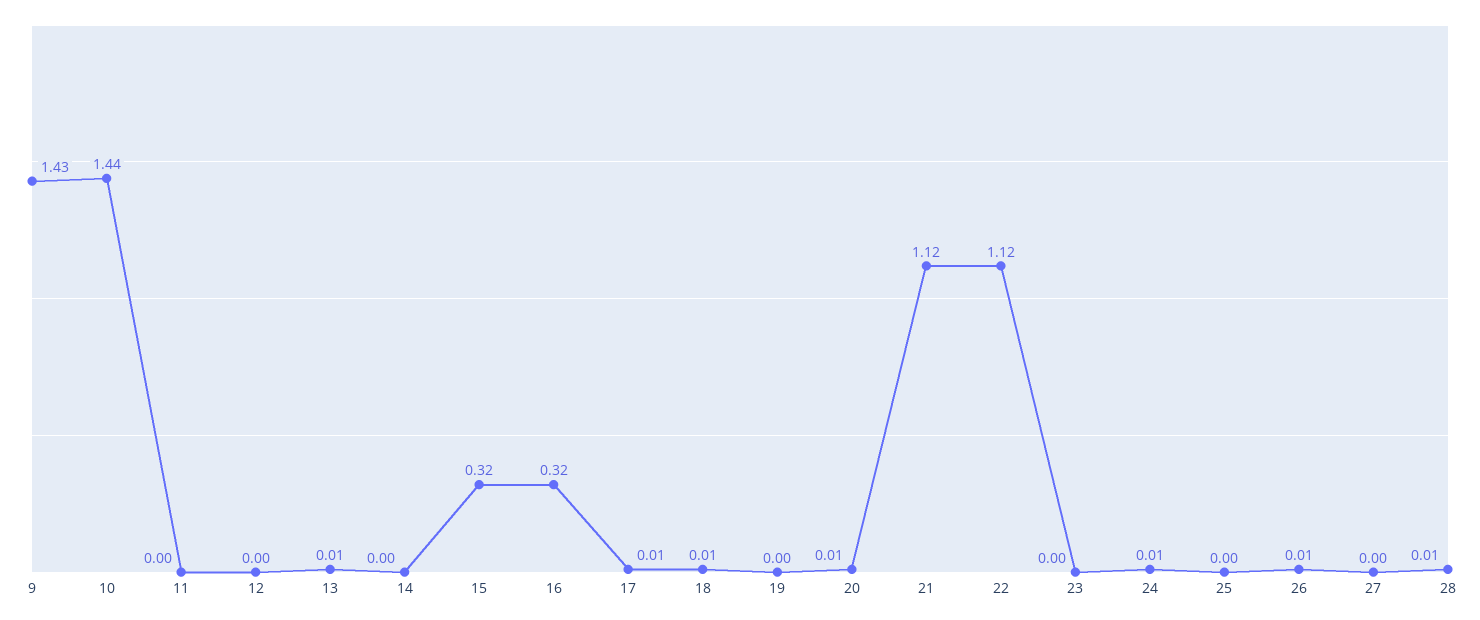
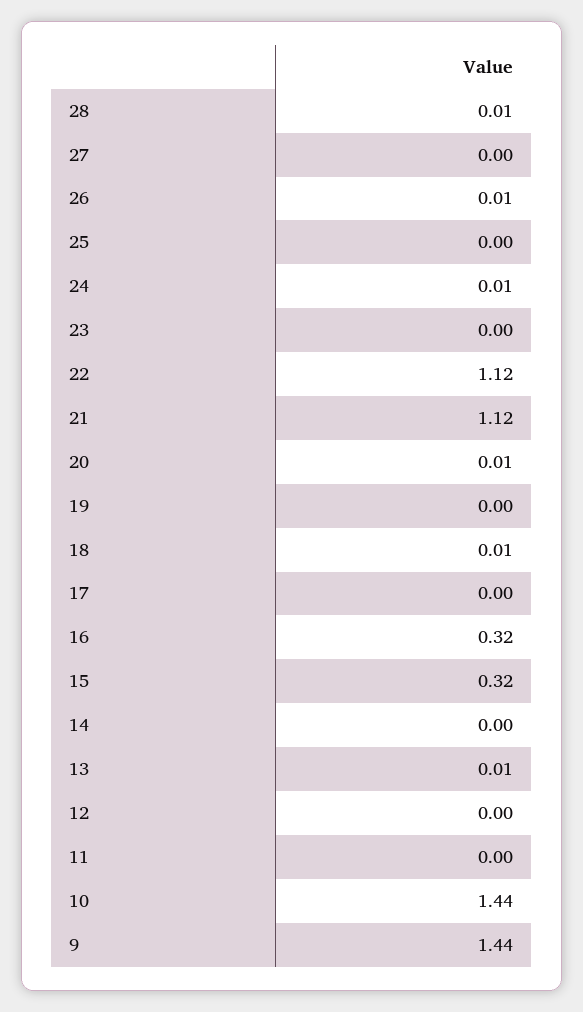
  {
-   "9": 1.43,
+   "9": 1.44,
    "10": 1.44,
    "11": 0,
    "12": 0,
    "13": 0.01,
    "14": 0,
    "15": 0.32,
    "16": 0.32,
-   "17": 0.01,
+   "17": 0,
    "18": 0.01,
    "19": 0,
    "20": 0.01,
    "21": 1.12,
    "22": 1.12,
    "23": 0,
    "24": 0.01,
    "25": 0,
    "26": 0.01,
    "27": 0,
    "28": 0.01
  }

